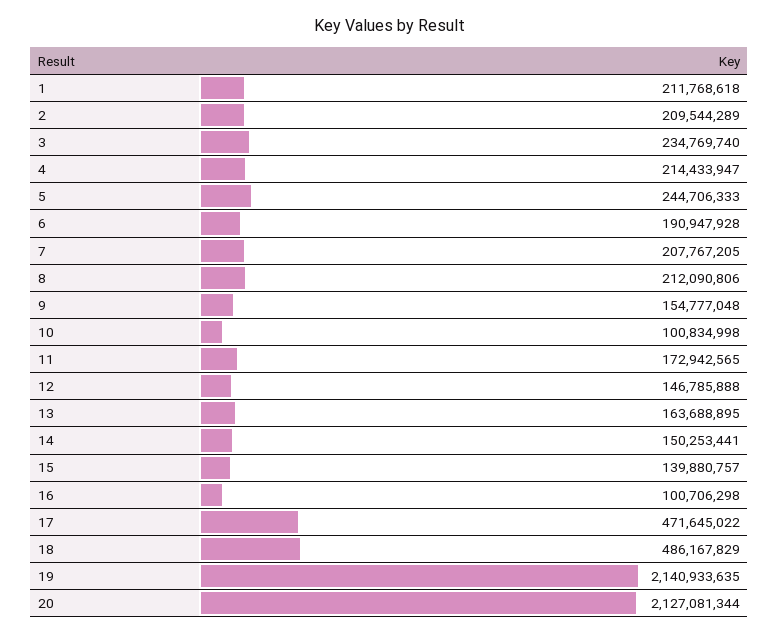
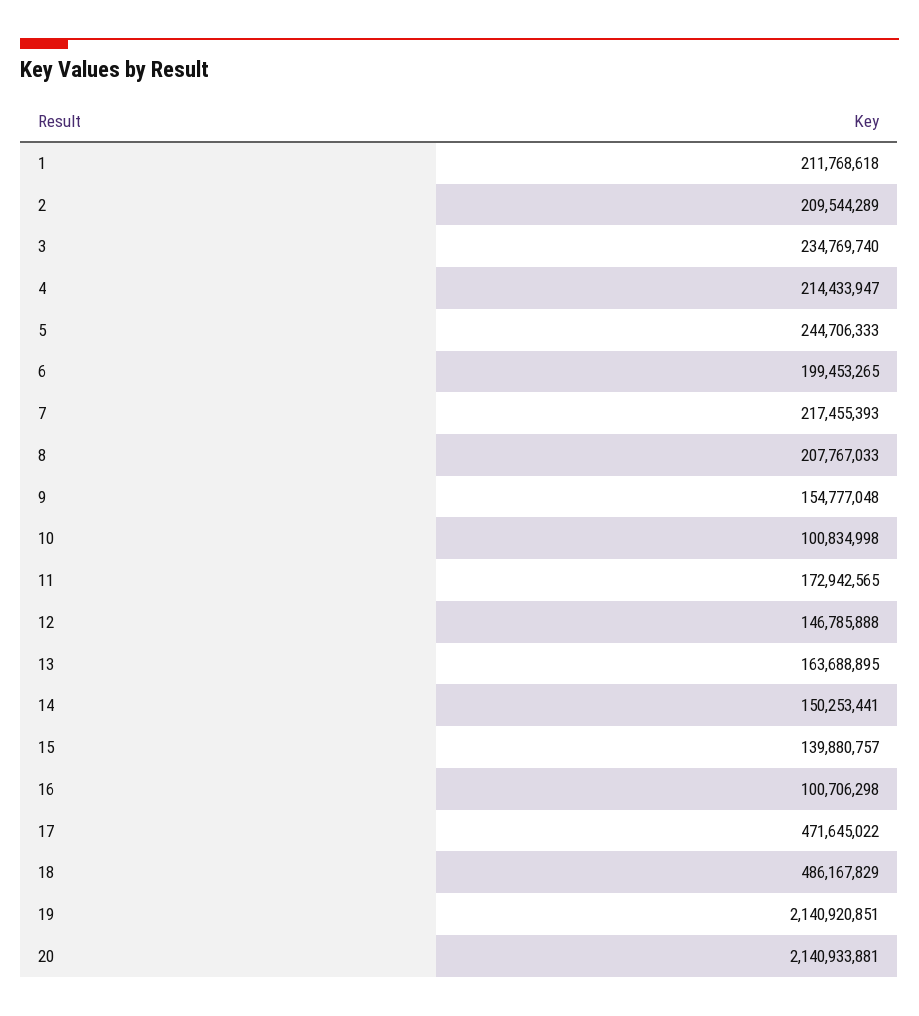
  {
    "1": 211768618,
    "2": 209544289,
    "3": 234769740,
    "4": 214433947,
    "5": 244706333,
-   "6": 190947928,
+   "6": 199453265,
-   "7": 207767205,
+   "7": 217455393,
-   "8": 212090806,
+   "8": 207767033,
    "9": 154777048,
    "10": 100834998,
    "11": 172942565,
    "12": 146785888,
    "13": 163688895,
    "14": 150253441,
    "15": 139880757,
    "16": 100706298,
    "17": 471645022,
    "18": 486167829,
-   "19": 2140933635,
+   "19": 2140920851,
-   "20": 2127081344
+   "20": 2140933881
  }

